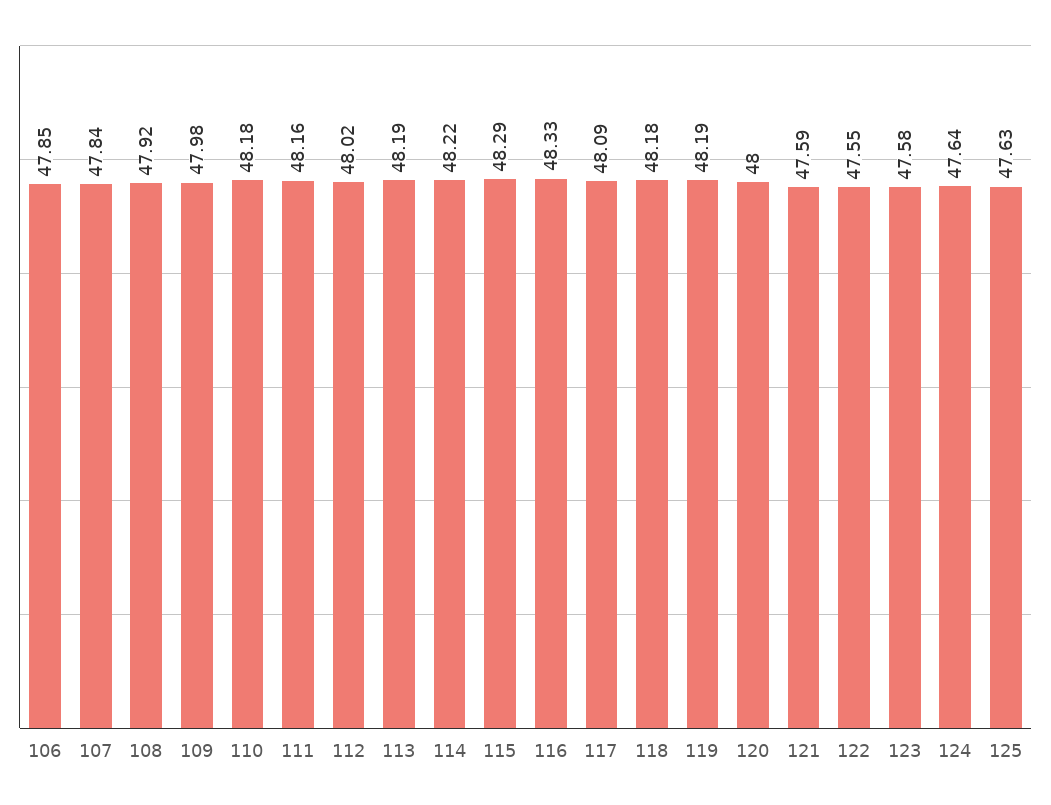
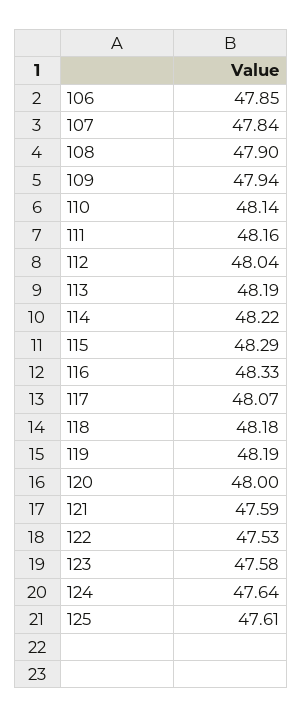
  {
    "106": 47.85,
    "107": 47.84,
-   "108": 47.92,
+   "108": 47.9,
-   "109": 47.98,
+   "109": 47.94,
-   "110": 48.18,
+   "110": 48.14,
    "111": 48.16,
-   "112": 48.02,
+   "112": 48.04,
    "113": 48.19,
    "114": 48.22,
    "115": 48.29,
    "116": 48.33,
-   "117": 48.09,
+   "117": 48.07,
    "118": 48.18,
    "119": 48.19,
    "120": 48,
    "121": 47.59,
-   "122": 47.55,
+   "122": 47.53,
    "123": 47.58,
    "124": 47.64,
-   "125": 47.63
+   "125": 47.61
  }

